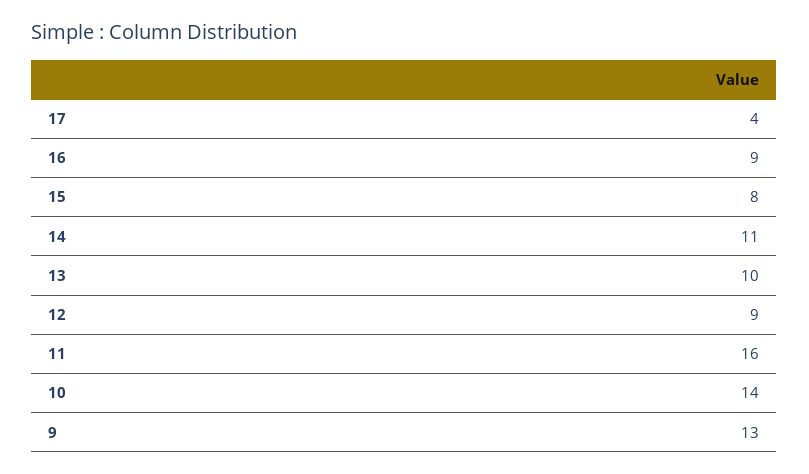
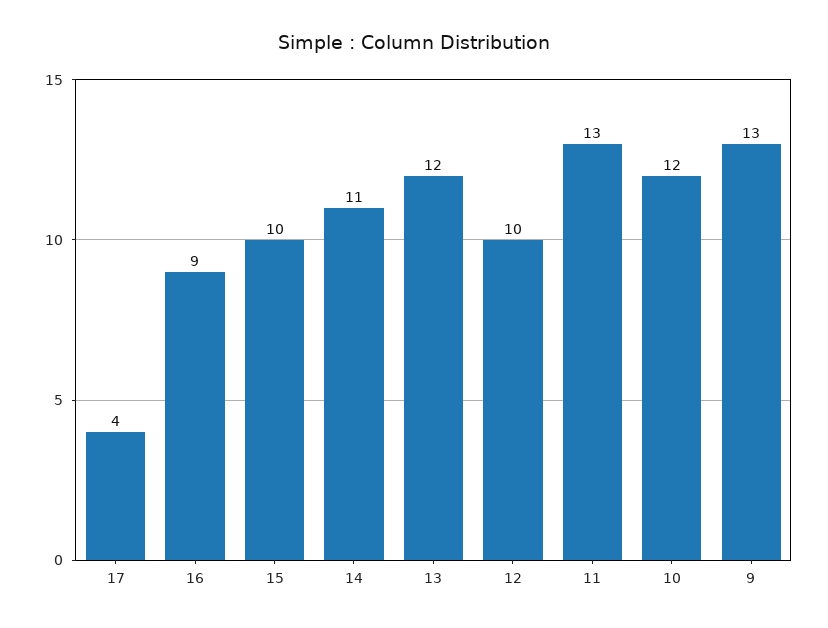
  {
    "17": 4,
    "16": 9,
-   "15": 8,
+   "15": 10,
    "14": 11,
-   "13": 10,
+   "13": 12,
-   "12": 9,
+   "12": 10,
-   "11": 16,
+   "11": 13,
-   "10": 14,
+   "10": 12,
    "9": 13
  }

